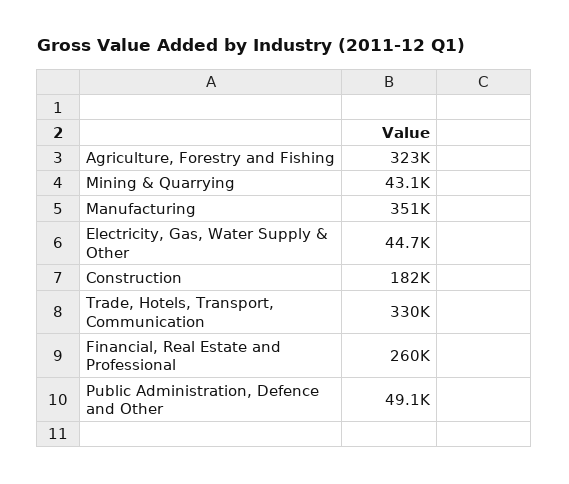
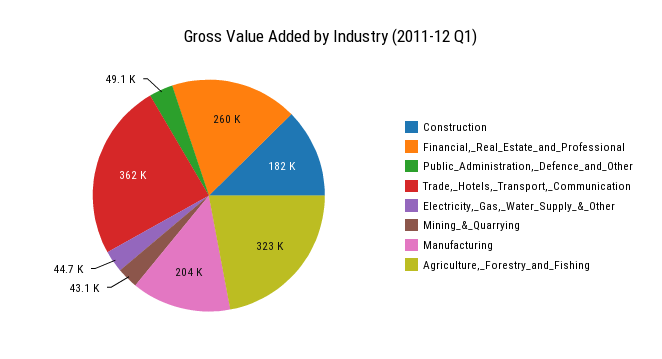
  {
    "Agriculture, Forestry and Fishing": 323000,
    "Mining & Quarrying": 43100,
-   "Manufacturing": 351000,
+   "Manufacturing": 204000,
    "Electricity, Gas, Water Supply & Other": 44700,
    "Construction": 182000,
-   "Trade, Hotels, Transport, Communication": 330000,
+   "Trade, Hotels, Transport, Communication": 362000,
    "Financial, Real Estate and Professional": 260000,
    "Public Administration, Defence and Other": 49100
  }

